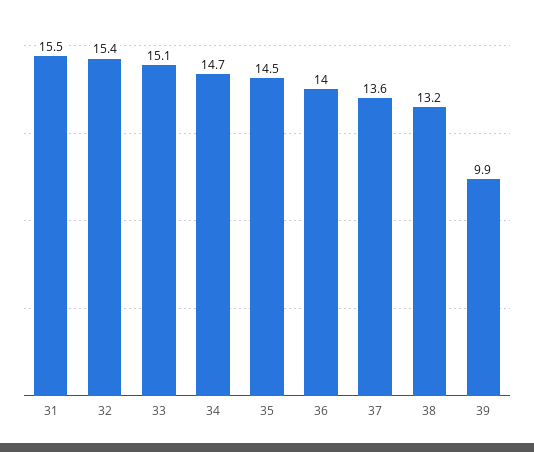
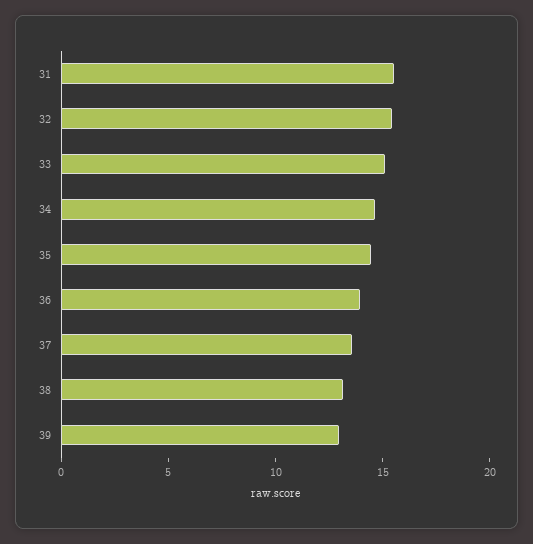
  {
    "31": 15.5,
    "32": 15.4,
    "33": 15.1,
    "34": 14.7,
    "35": 14.5,
    "36": 14,
    "37": 13.6,
    "38": 13.2,
-   "39": 9.9
+   "39": 13
  }

